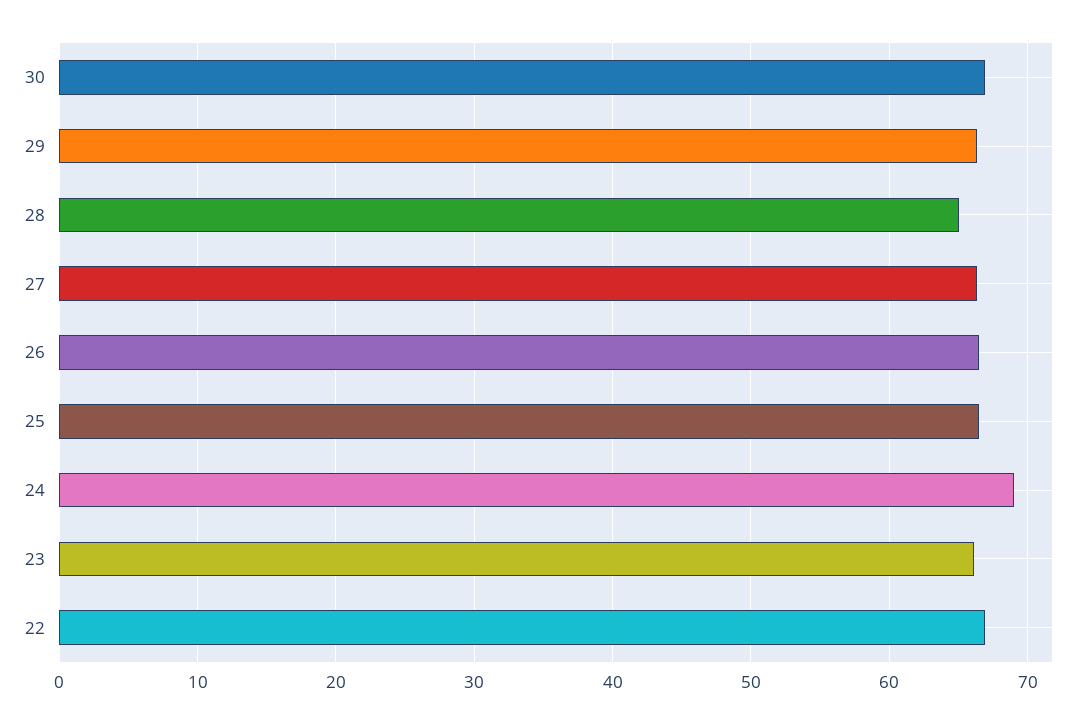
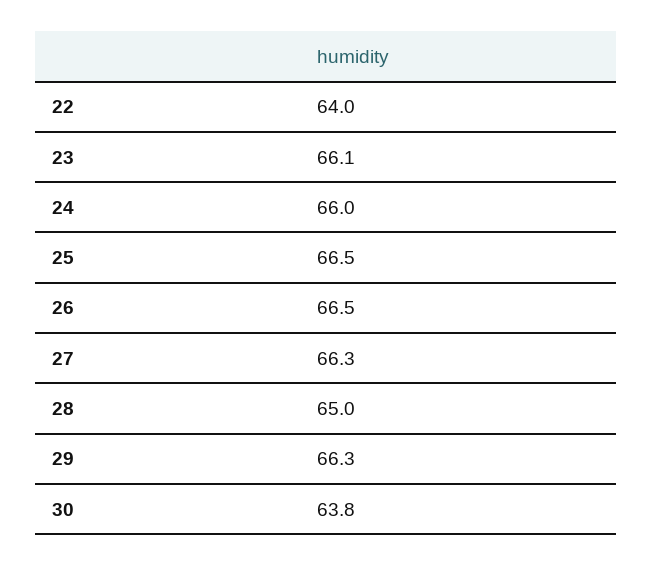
  {
-   "30": 67,
+   "30": 63.8,
    "29": 66.3,
    "28": 65,
    "27": 66.3,
    "26": 66.5,
    "25": 66.5,
-   "24": 69,
+   "24": 66,
    "23": 66.1,
-   "22": 67
+   "22": 64
  }

